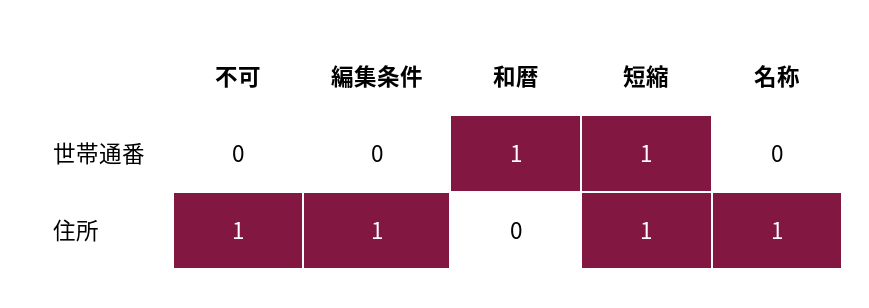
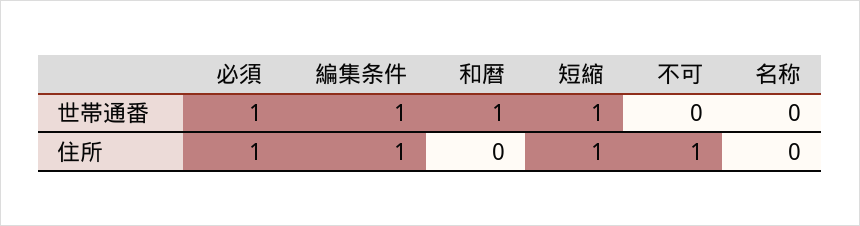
  {
    "不可": {
      "世帯通番": 0,
      "住所": 1
    },
    "編集条件": {
-     "世帯通番": 0,
+     "世帯通番": 1,
      "住所": 1
    },
    "和暦": {
      "世帯通番": 1,
      "住所": 0
    },
    "短縮": {
      "世帯通番": 1,
      "住所": 1
    },
    "名称": {
      "世帯通番": 0,
-     "住所": 1
+     "住所": 0
-   }
+   },
+   "必須": {
+     "世帯通番": 1,
+     "住所": 1
+   }
  }

